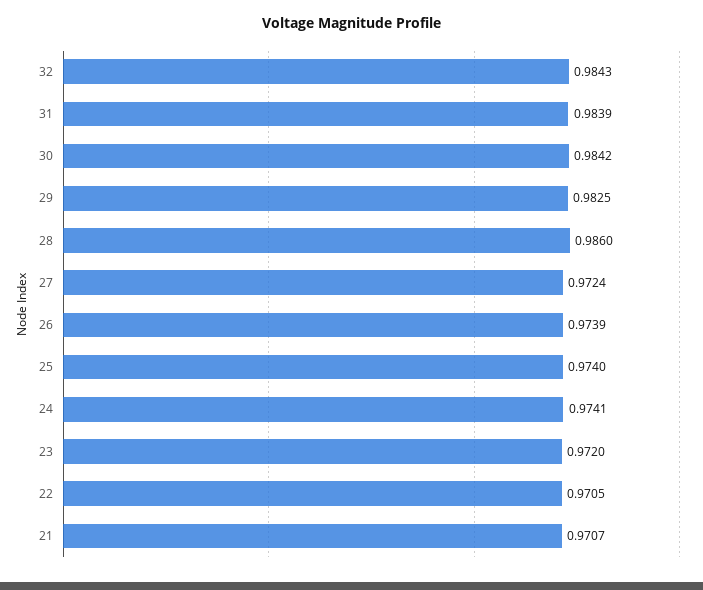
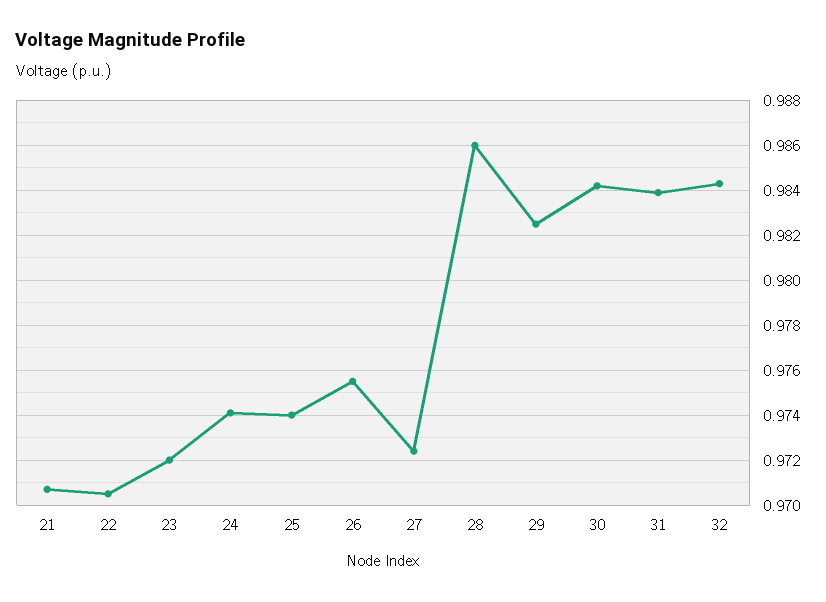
  {
    "32": 0.9843,
    "31": 0.9839,
    "30": 0.9842,
    "29": 0.9825,
    "28": 0.986,
    "27": 0.9724,
-   "26": 0.9739,
+   "26": 0.9755,
    "25": 0.974,
    "24": 0.9741,
    "23": 0.972,
    "22": 0.9705,
    "21": 0.9707
  }

